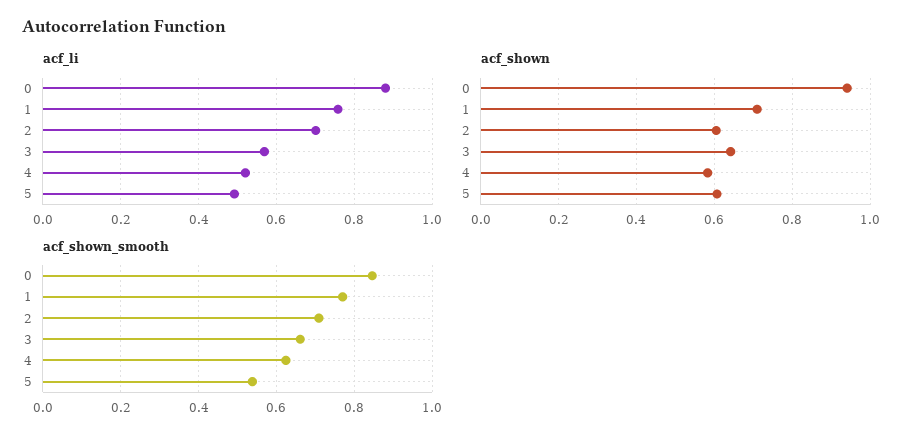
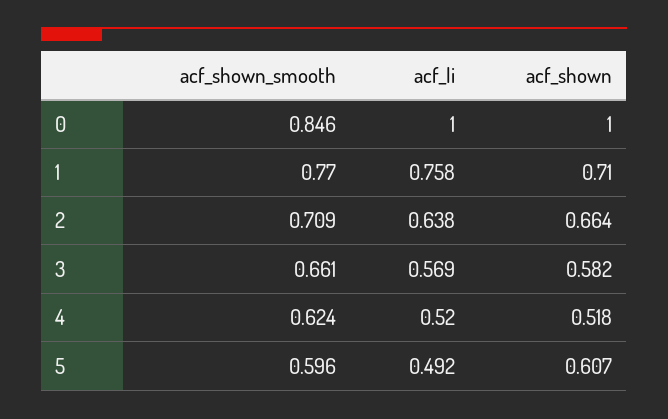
  {
    "acf_li": {
-     "0": 0.88,
+     "0": 1,
      "1": 0.758,
-     "2": 0.7,
+     "2": 0.638,
      "3": 0.569,
      "4": 0.52,
      "5": 0.492
    },
    "acf_shown": {
-     "0": 0.94,
+     "0": 1,
      "1": 0.71,
-     "2": 0.6,
+     "2": 0.664,
-     "3": 0.64,
+     "3": 0.582,
-     "4": 0.58,
+     "4": 0.518,
      "5": 0.607
    },
    "acf_shown_smooth": {
      "0": 0.846,
      "1": 0.77,
      "2": 0.709,
      "3": 0.661,
      "4": 0.624,
-     "5": 0.54
+     "5": 0.596
    }
  }

